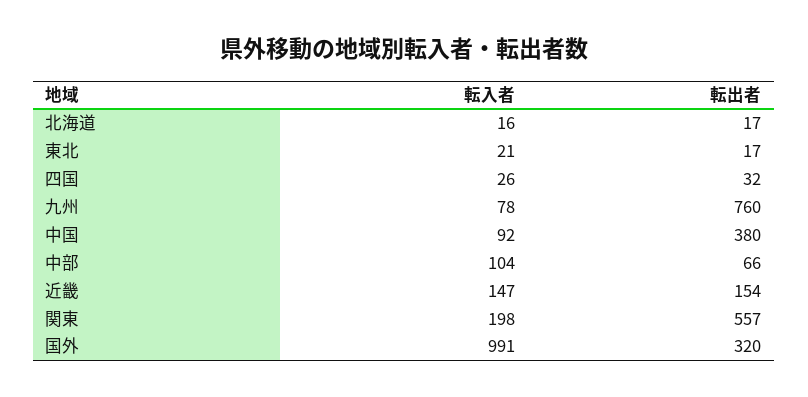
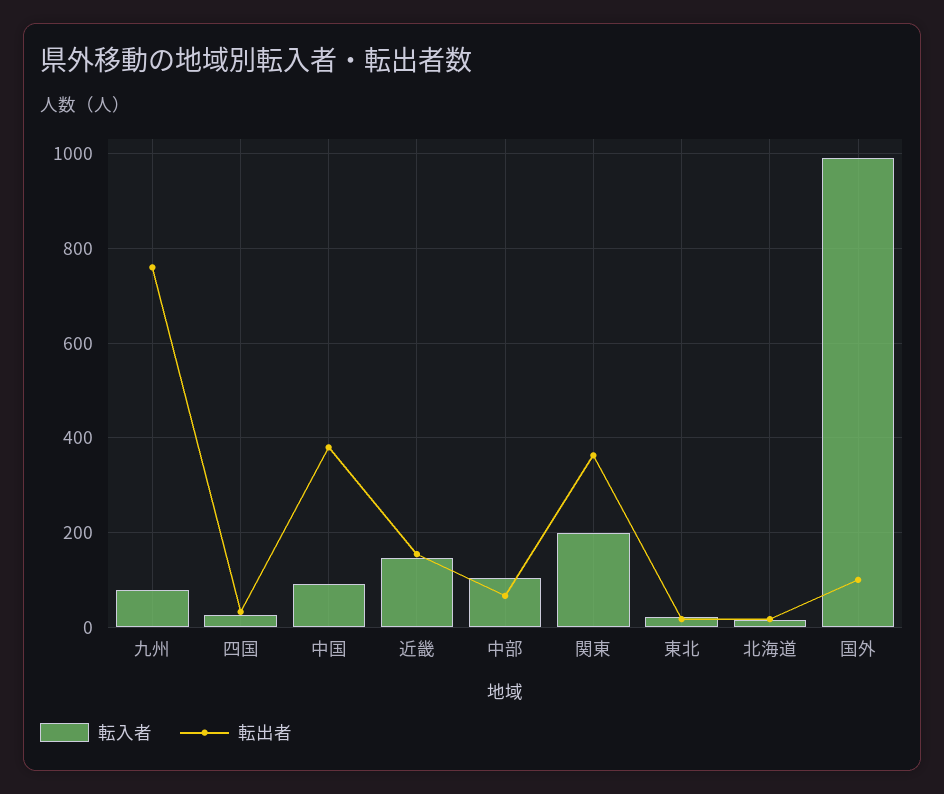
  {
    "転入者": {
      "北海道": 16,
      "東北": 21,
      "四国": 26,
      "九州": 78,
      "中国": 92,
      "中部": 104,
      "近畿": 147,
      "関東": 198,
      "国外": 991
    },
    "転出者": {
      "北海道": 17,
      "東北": 17,
      "四国": 32,
      "九州": 760,
      "中国": 380,
      "中部": 66,
      "近畿": 154,
-     "関東": 557,
+     "関東": 360,
-     "国外": 320
+     "国外": 100
    }
  }

